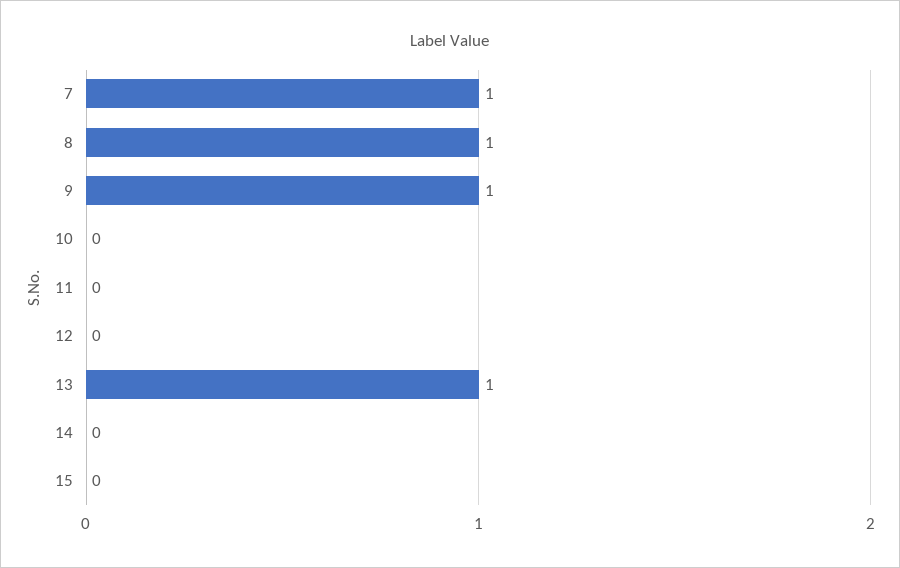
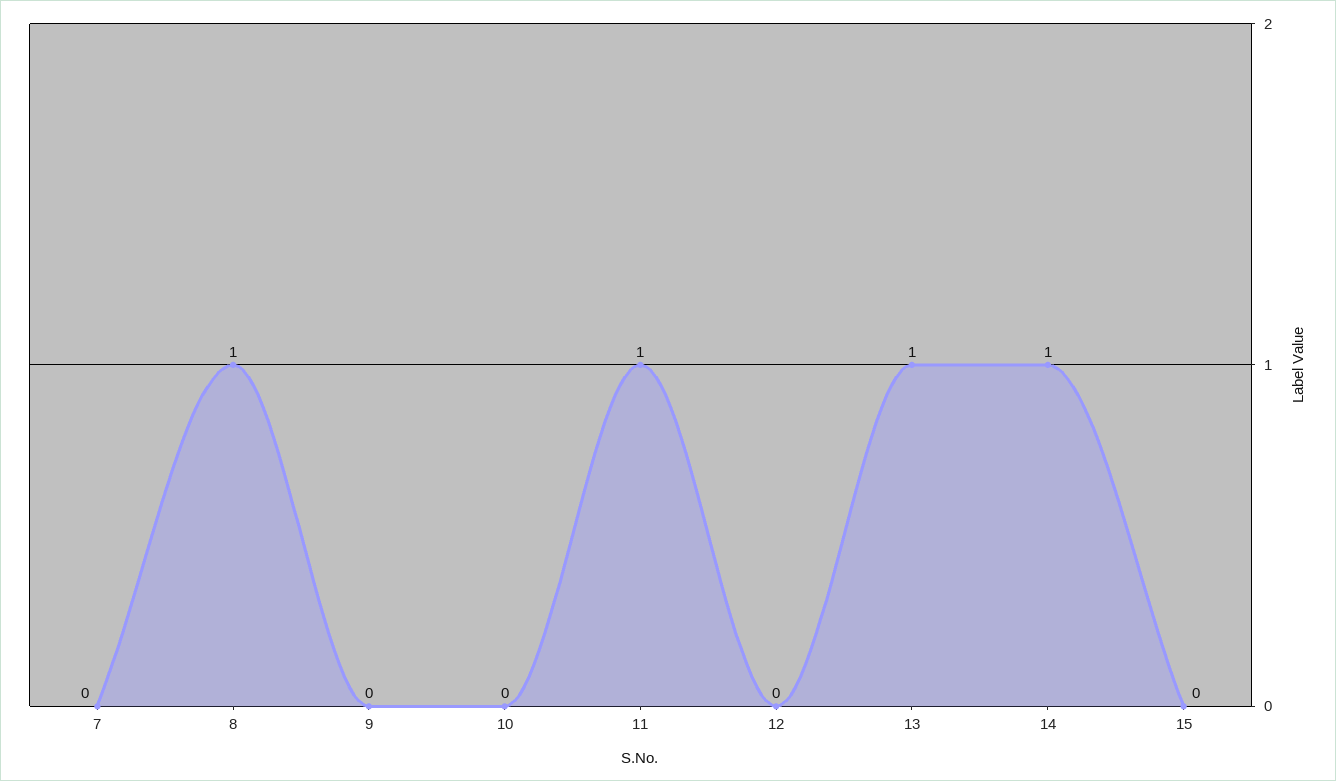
  {
-   "7": 1,
+   "7": 0,
    "8": 1,
-   "9": 1,
+   "9": 0,
    "10": 0,
-   "11": 0,
+   "11": 1,
    "12": 0,
    "13": 1,
-   "14": 0,
+   "14": 1,
    "15": 0
  }

